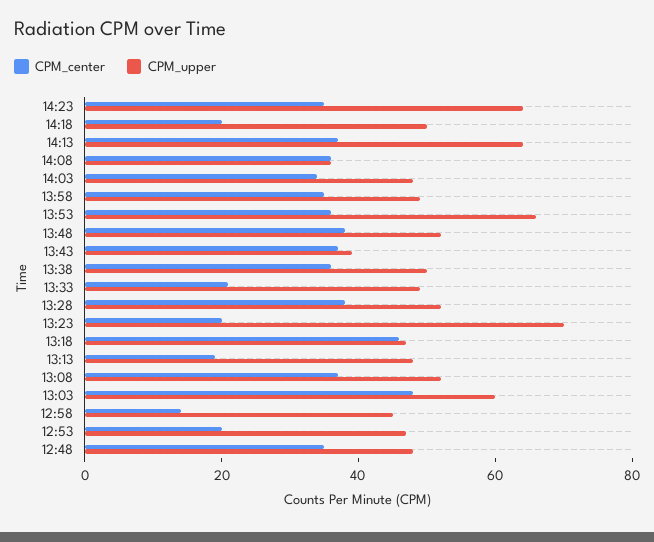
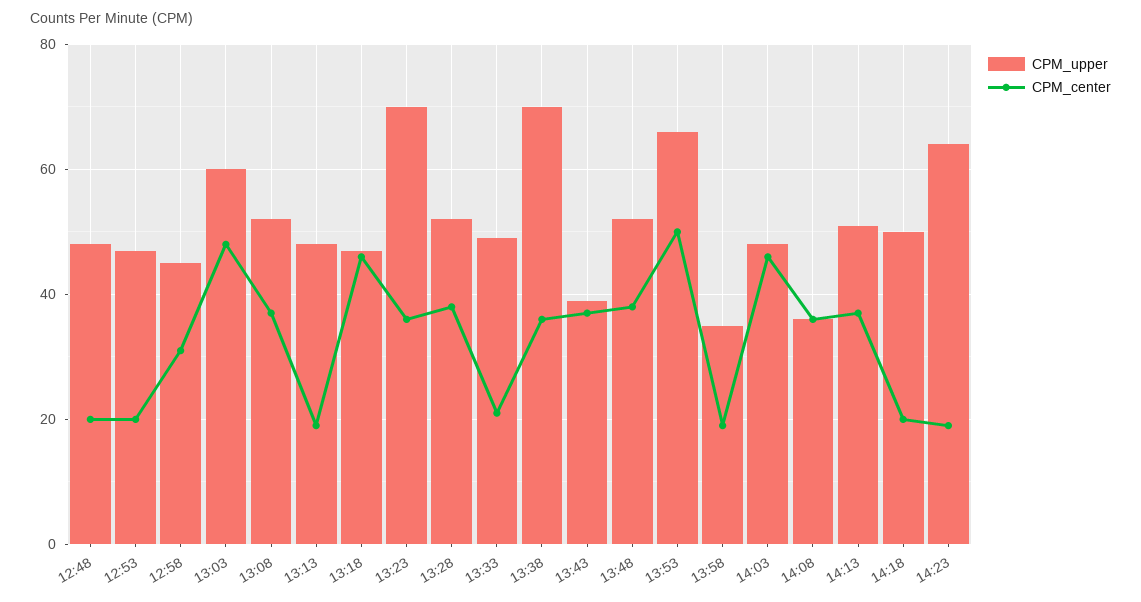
  {
    "CPM_center": {
-     "14:23": 35,
+     "14:23": 20,
      "14:18": 20,
      "14:13": 35,
      "14:08": 35,
-     "14:03": 35,
+     "14:03": 45,
-     "13:58": 35,
+     "13:58": 20,
-     "13:53": 35,
+     "13:53": 50,
      "13:48": 40,
      "13:43": 35,
      "13:38": 35,
      "13:33": 20,
      "13:28": 40,
-     "13:23": 20,
+     "13:23": 35,
      "13:18": 45,
      "13:13": 20,
      "13:08": 35,
      "13:03": 50,
-     "12:58": 15,
+     "12:58": 30,
      "12:53": 20,
-     "12:48": 35
+     "12:48": 20
    },
    "CPM_upper": {
      "14:23": 65,
      "14:18": 50,
-     "14:13": 65,
+     "14:13": 50,
      "14:08": 35,
      "14:03": 50,
-     "13:58": 50,
+     "13:58": 35,
      "13:53": 65,
      "13:48": 50,
      "13:43": 40,
-     "13:38": 50,
+     "13:38": 70,
      "13:33": 50,
      "13:28": 50,
      "13:23": 70,
      "13:18": 45,
      "13:13": 50,
      "13:08": 50,
      "13:03": 60,
      "12:58": 45,
      "12:53": 45,
      "12:48": 50
    }
  }

